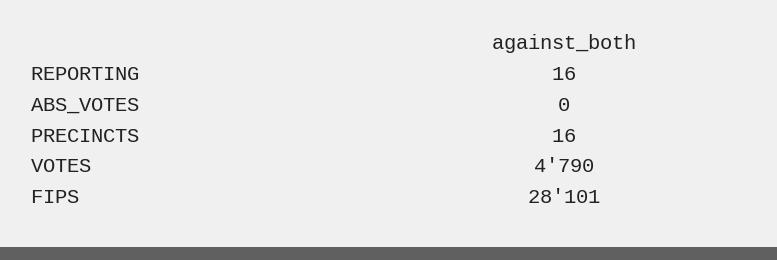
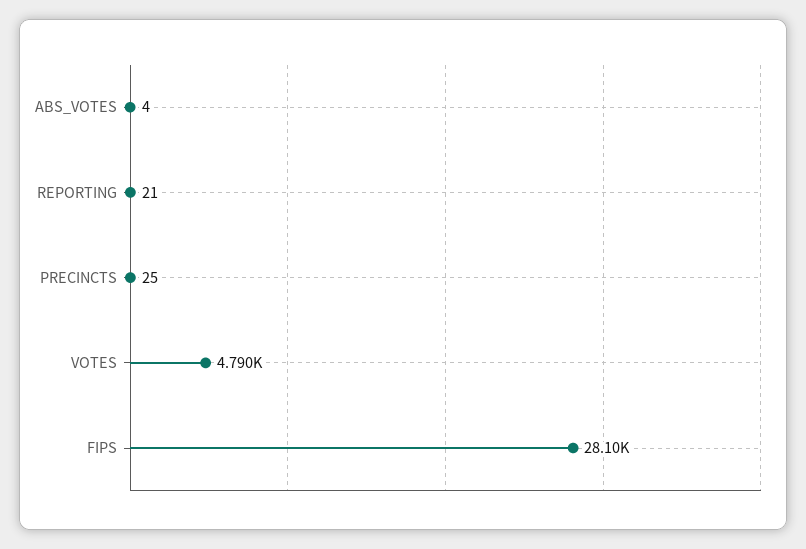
  {
-   "REPORTING": 16,
+   "REPORTING": 21,
-   "ABS_VOTES": 0,
+   "ABS_VOTES": 4,
-   "PRECINCTS": 16,
+   "PRECINCTS": 25,
    "VOTES": 4790,
    "FIPS": 28101
  }

